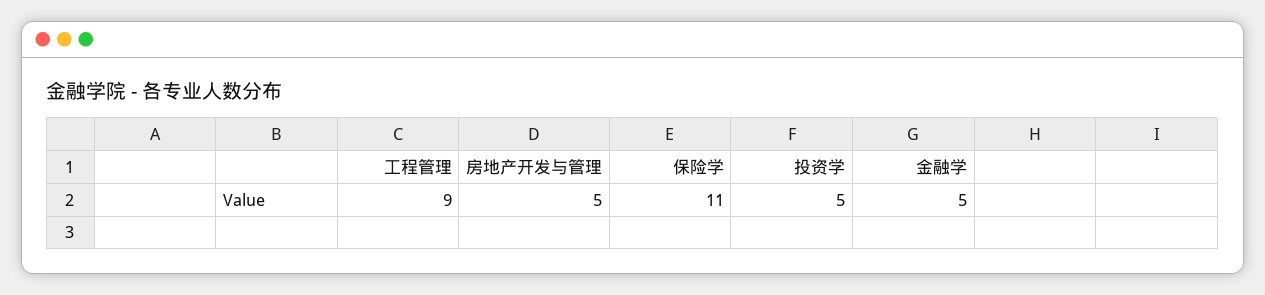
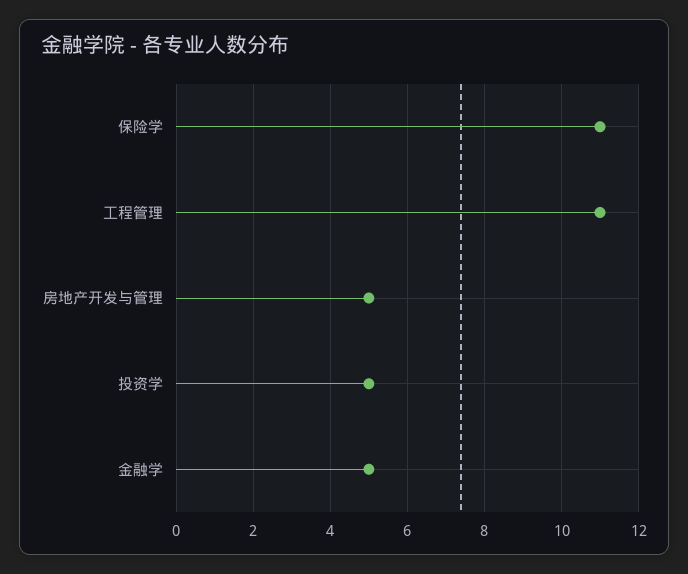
  {
-   "工程管理": 9,
+   "工程管理": 11,
    "房地产开发与管理": 5,
    "保险学": 11,
    "投资学": 5,
    "金融学": 5
  }

